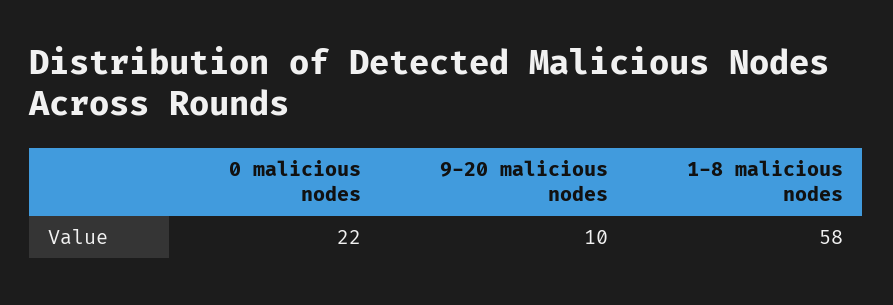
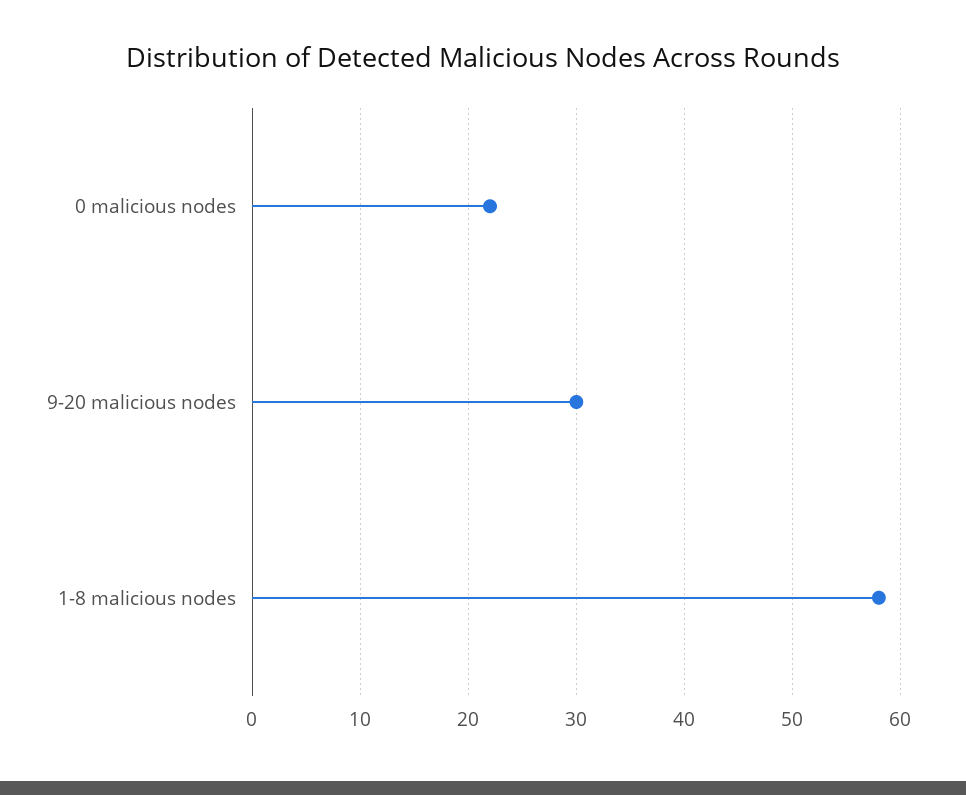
  {
    "0 malicious nodes": 22,
-   "9-20 malicious nodes": 10,
+   "9-20 malicious nodes": 30,
    "1-8 malicious nodes": 58
  }

